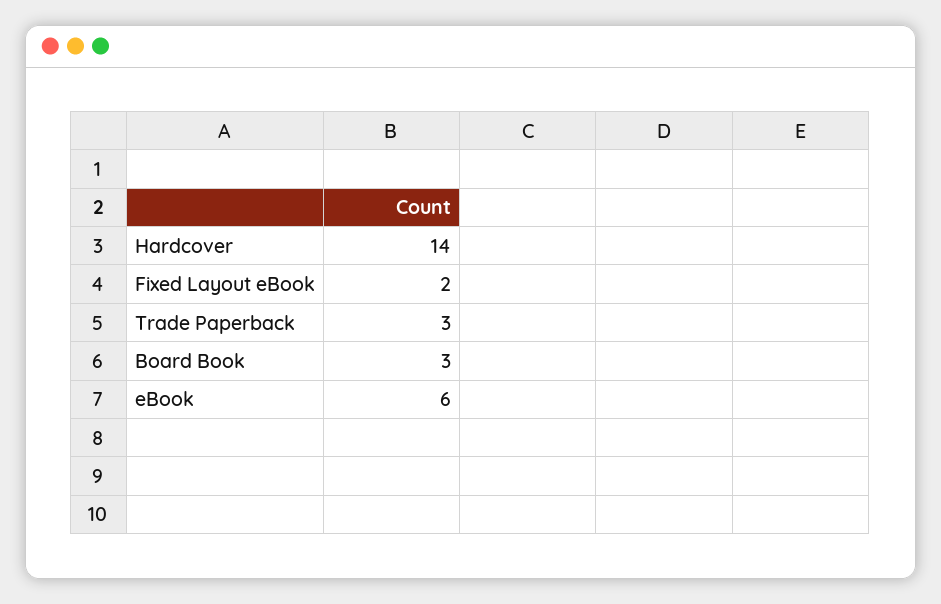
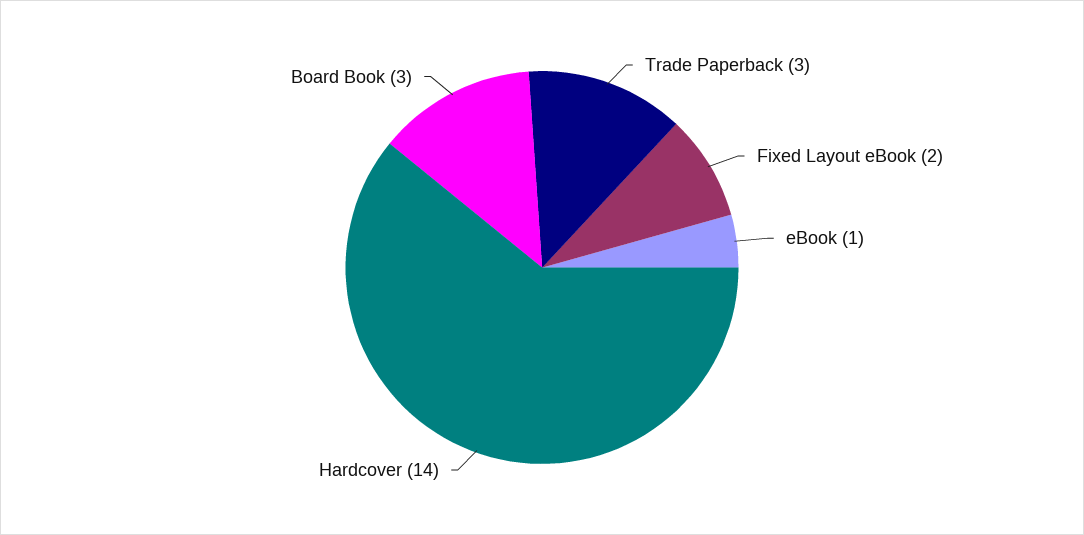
  {
    "Hardcover": 14,
    "Fixed Layout eBook": 2,
    "Trade Paperback": 3,
    "Board Book": 3,
-   "eBook": 6
+   "eBook": 1
  }

